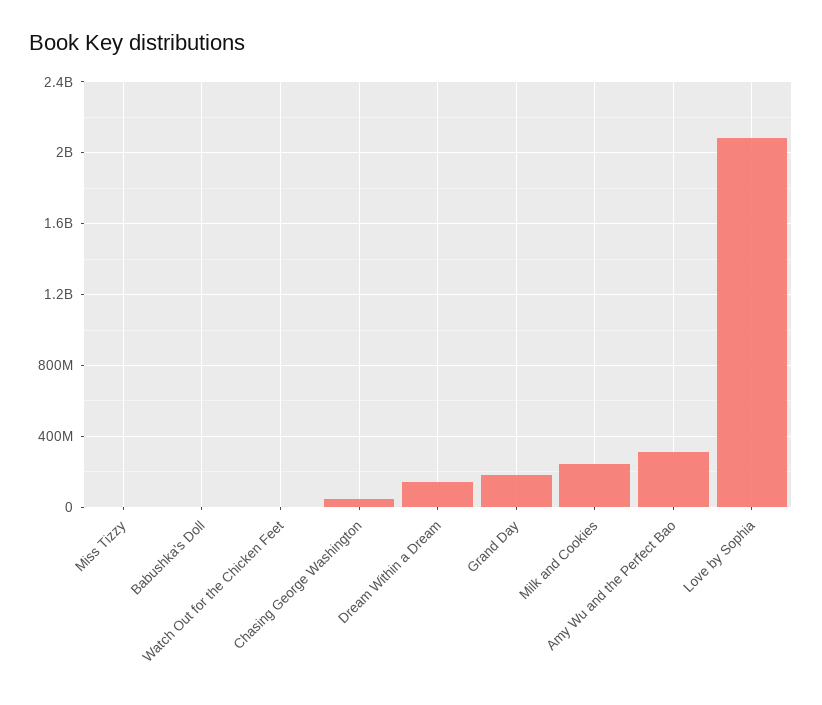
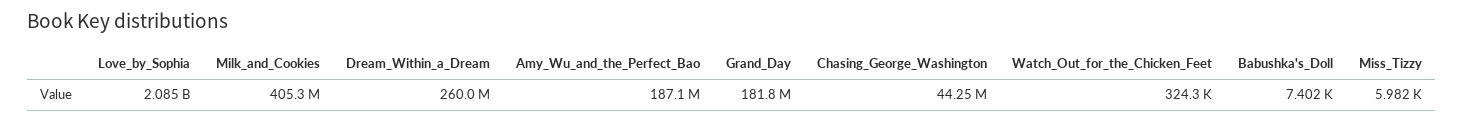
  {
    "Miss Tizzy": 5982,
    "Babushka's Doll": 7402,
    "Watch Out for the Chicken Feet": 324300,
    "Chasing George Washington": 44250000,
-   "Dream Within a Dream": 150000000,
+   "Dream Within a Dream": 260000000,
    "Grand Day": 181800000,
-   "Milk and Cookies": 250000000,
+   "Milk and Cookies": 405300000,
-   "Amy Wu and the Perfect Bao": 300000000,
+   "Amy Wu and the Perfect Bao": 187100000,
    "Love by Sophia": 2085000000
  }

